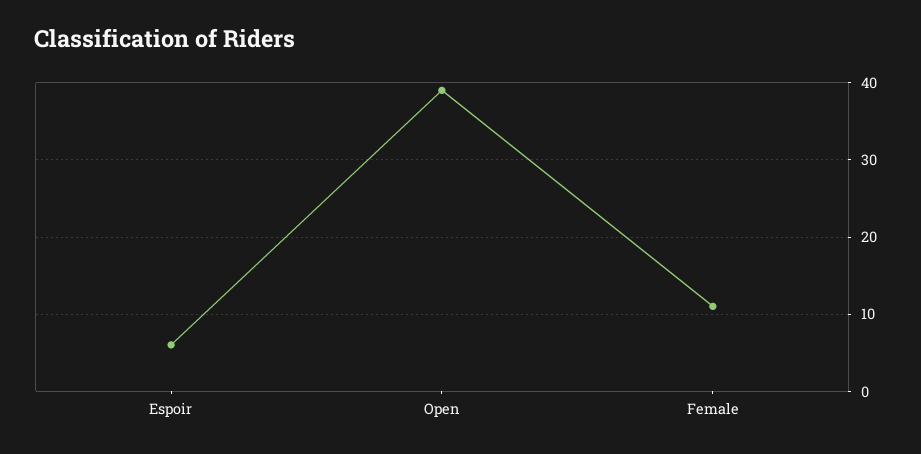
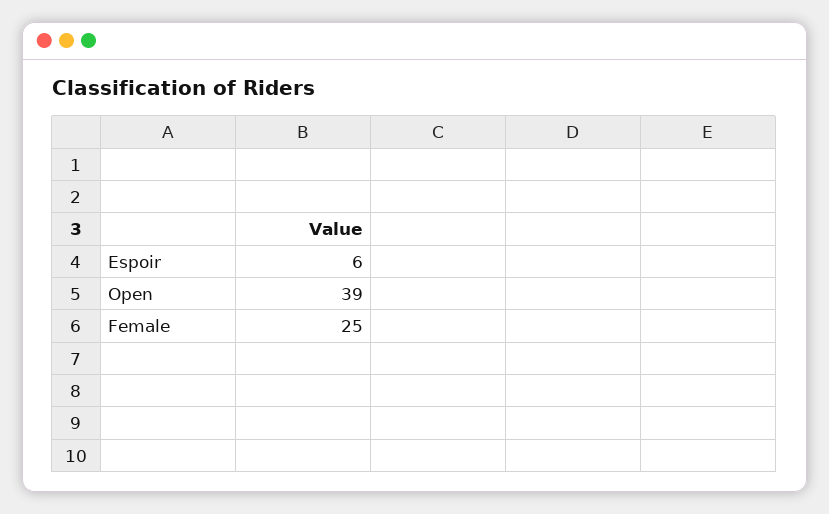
  {
    "Espoir": 6,
    "Open": 39,
-   "Female": 11
+   "Female": 25
  }

